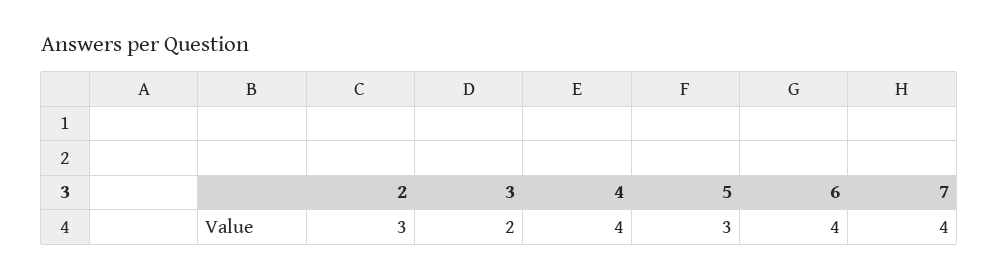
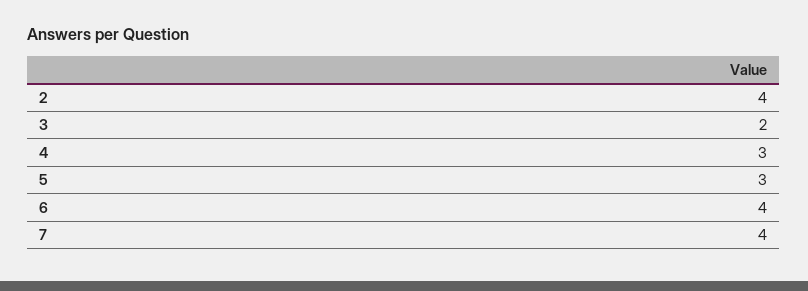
  {
-   "2": 3,
+   "2": 4,
    "3": 2,
-   "4": 4,
+   "4": 3,
    "5": 3,
    "6": 4,
    "7": 4
  }

